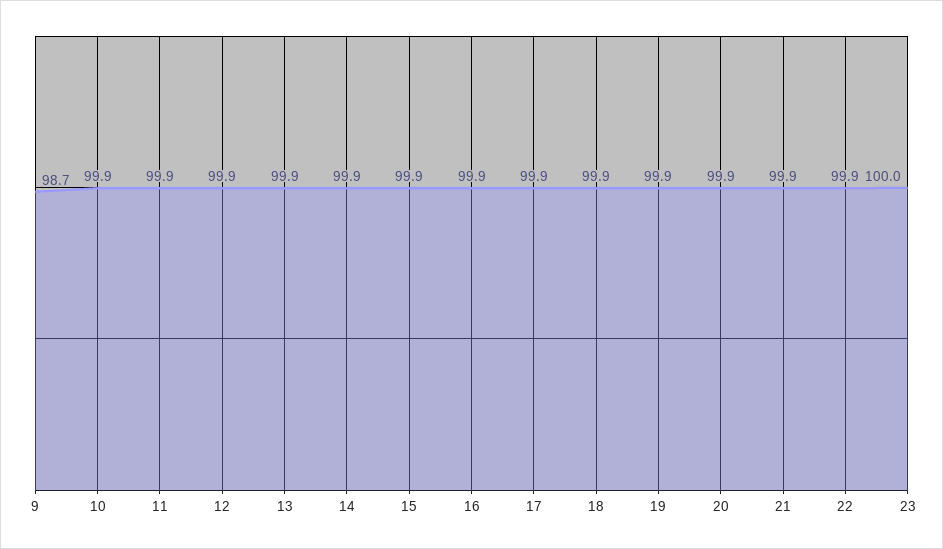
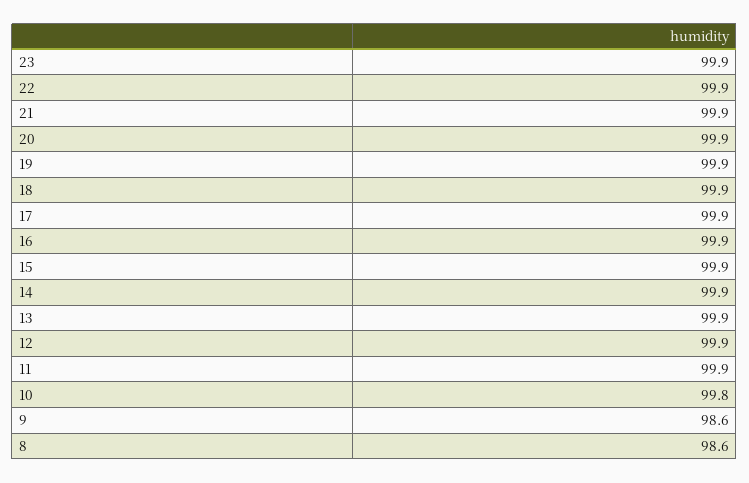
  {
-   "9": 98.7,
+   "9": 98.6,
-   "10": 99.9,
+   "10": 99.8,
    "11": 99.9,
    "12": 99.9,
    "13": 99.9,
    "14": 99.9,
    "15": 99.9,
    "16": 99.9,
    "17": 99.9,
    "18": 99.9,
    "19": 99.9,
    "20": 99.9,
    "21": 99.9,
    "22": 99.9,
-   "23": 100
+   "23": 99.9,
+   "8": 98.6
  }

